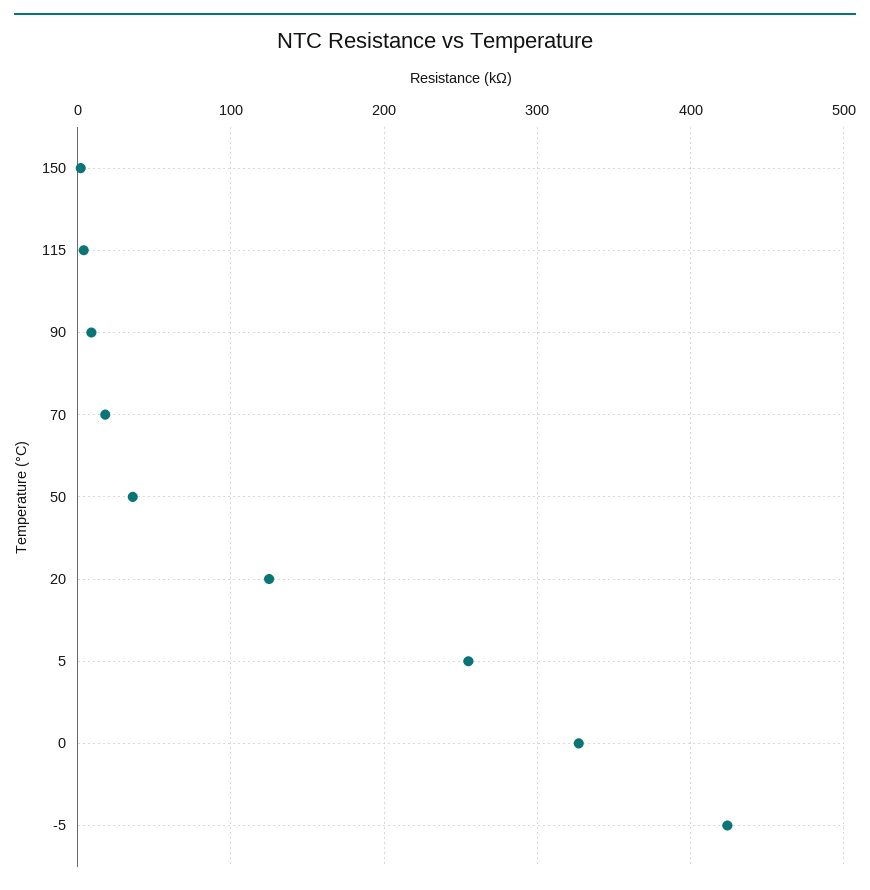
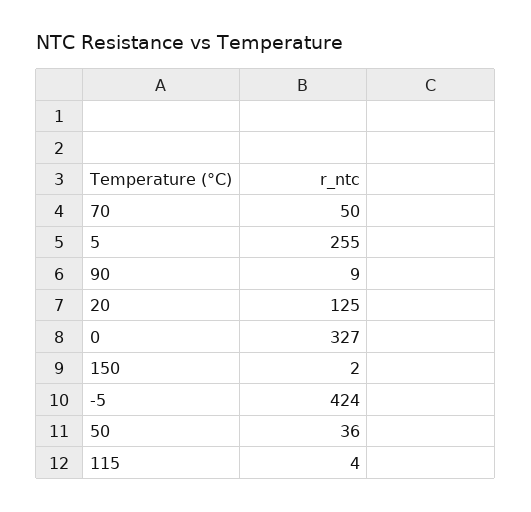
  {
    "150": 2,
    "115": 4,
    "90": 9,
-   "70": 20,
+   "70": 50,
    "50": 36,
    "20": 125,
    "5": 255,
    "0": 327,
    "-5": 424
  }

